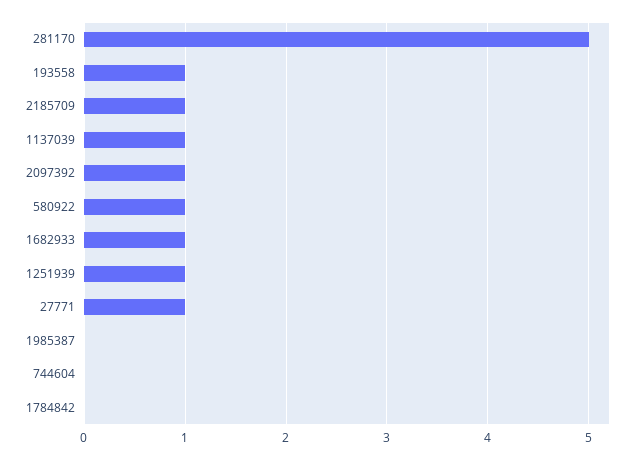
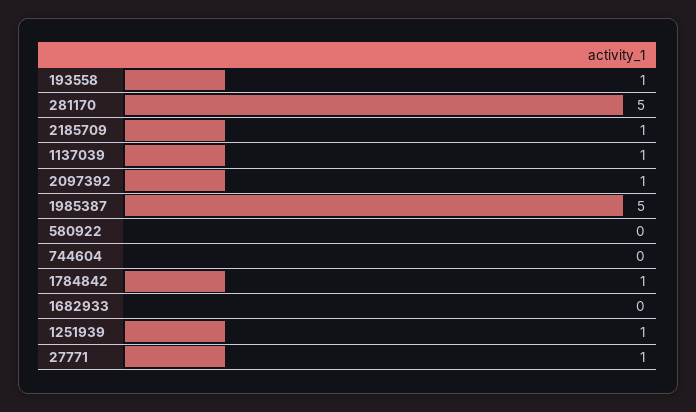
  {
    "281170": 5,
    "193558": 1,
    "2185709": 1,
    "1137039": 1,
    "2097392": 1,
-   "580922": 1,
+   "580922": 0,
-   "1682933": 1,
+   "1682933": 0,
    "1251939": 1,
    "27771": 1,
-   "1985387": 0,
+   "1985387": 5,
    "744604": 0,
-   "1784842": 0
+   "1784842": 1
  }

